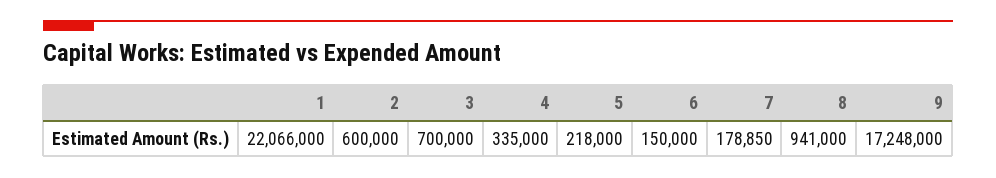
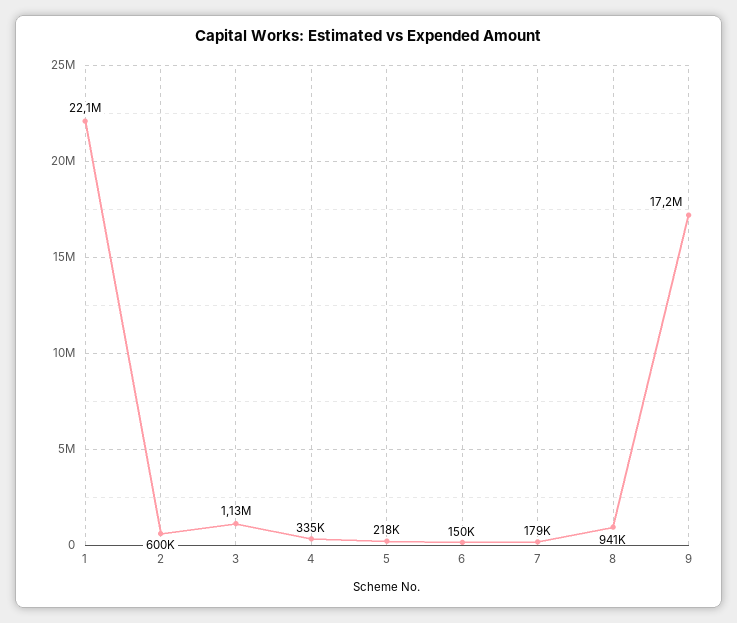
  {
    "1": 22066000,
    "2": 600000,
-   "3": 700000,
+   "3": 1130000,
    "4": 335000,
    "5": 218000,
    "6": 150000,
    "7": 178850,
    "8": 941000,
    "9": 17248000
  }

